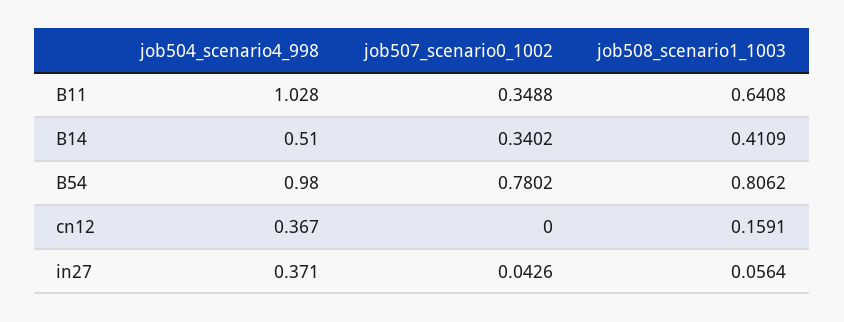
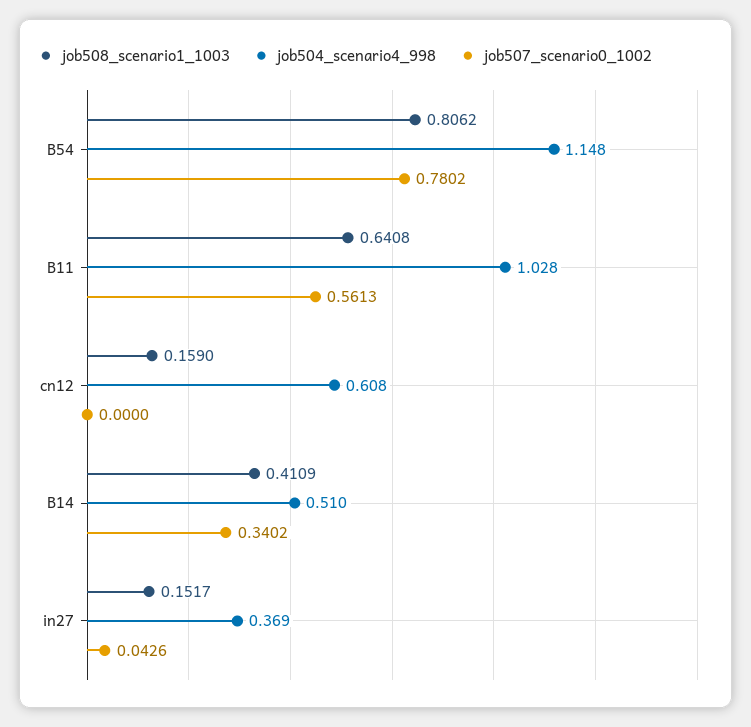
  {
    "job504_scenario4_998": {
      "B11": 1.028,
      "B14": 0.51,
-     "B54": 0.98,
+     "B54": 1.148,
-     "cn12": 0.367,
+     "cn12": 0.608,
-     "in27": 0.371
+     "in27": 0.369
    },
    "job507_scenario0_1002": {
-     "B11": 0.3488,
+     "B11": 0.5613,
      "B14": 0.3402,
      "B54": 0.7802,
      "cn12": 0,
      "in27": 0.0426
    },
    "job508_scenario1_1003": {
      "B11": 0.6408,
      "B14": 0.4109,
      "B54": 0.8062,
-     "cn12": 0.1591,
+     "cn12": 0.159,
-     "in27": 0.0564
+     "in27": 0.1517
    }
  }

